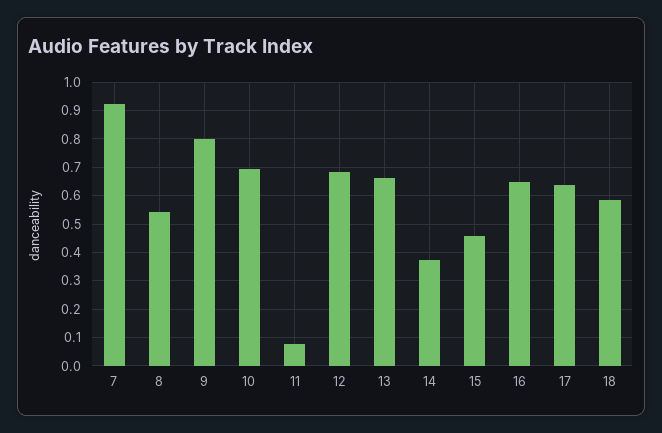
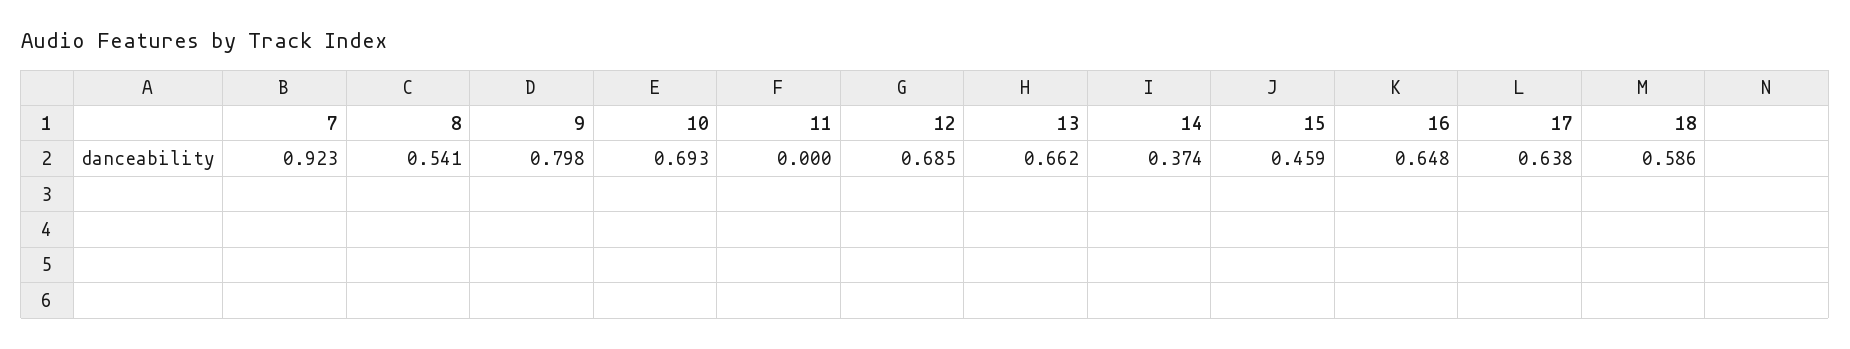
  {
    "7": 0.923,
    "8": 0.541,
    "9": 0.798,
    "10": 0.693,
-   "11": 0.075,
+   "11": 0,
    "12": 0.685,
    "13": 0.662,
    "14": 0.374,
    "15": 0.459,
    "16": 0.648,
    "17": 0.638,
    "18": 0.586
  }

